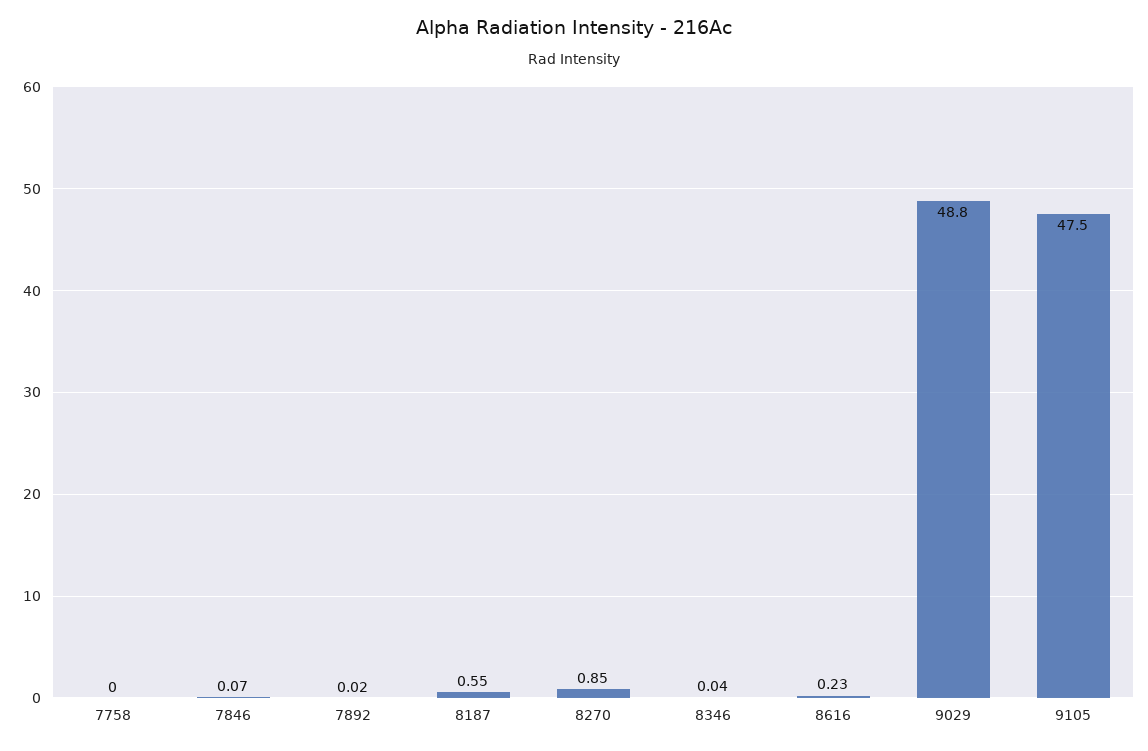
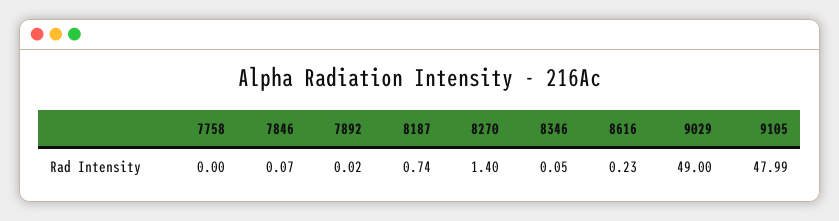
  {
    "7758": 0,
    "7846": 0.07,
    "7892": 0.02,
-   "8187": 0.55,
+   "8187": 0.74,
-   "8270": 0.85,
+   "8270": 1.4,
-   "8346": 0.04,
+   "8346": 0.05,
    "8616": 0.23,
-   "9029": 48.8,
+   "9029": 49,
-   "9105": 47.5
+   "9105": 47.99
  }

